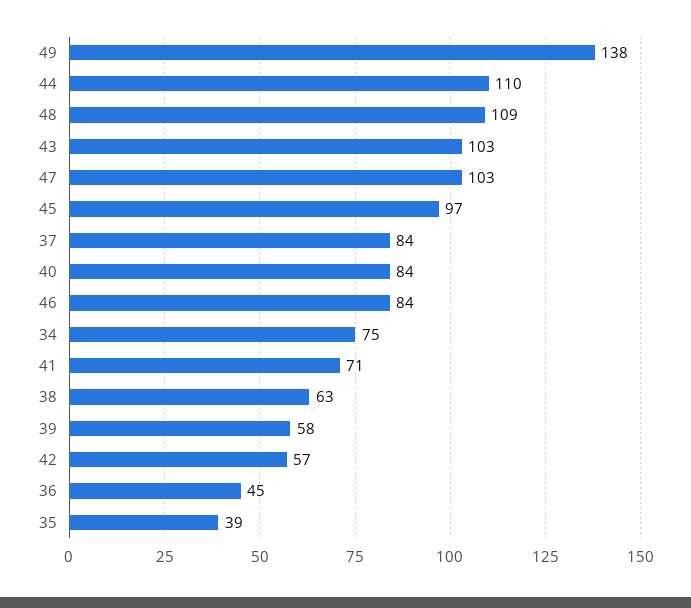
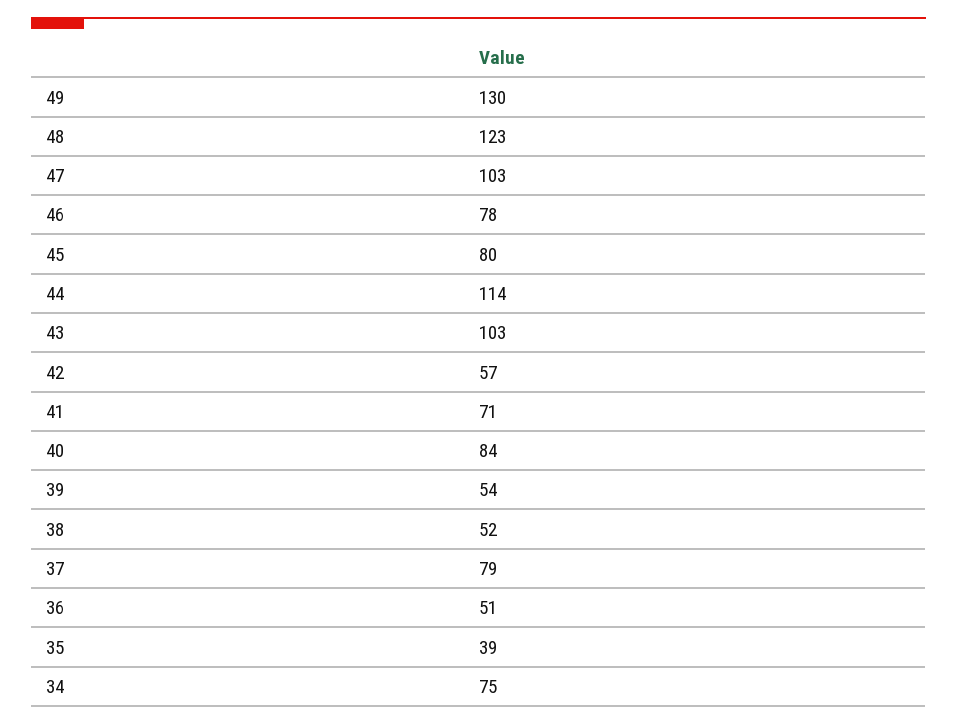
  {
-   "49": 138,
+   "49": 130,
-   "44": 110,
+   "44": 114,
-   "48": 109,
+   "48": 123,
    "43": 103,
    "47": 103,
-   "45": 97,
+   "45": 80,
-   "37": 84,
+   "37": 79,
    "40": 84,
-   "46": 84,
+   "46": 78,
    "34": 75,
    "41": 71,
-   "38": 63,
+   "38": 52,
-   "39": 58,
+   "39": 54,
    "42": 57,
-   "36": 45,
+   "36": 51,
    "35": 39
  }

